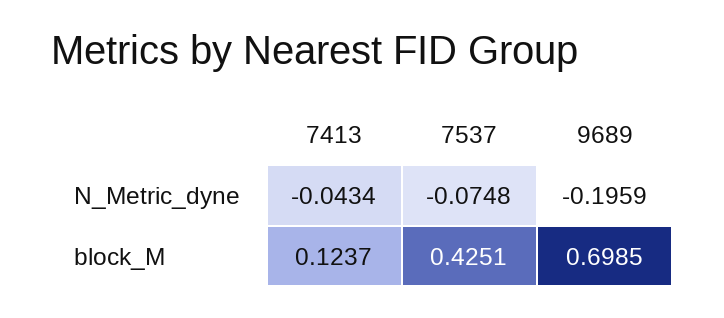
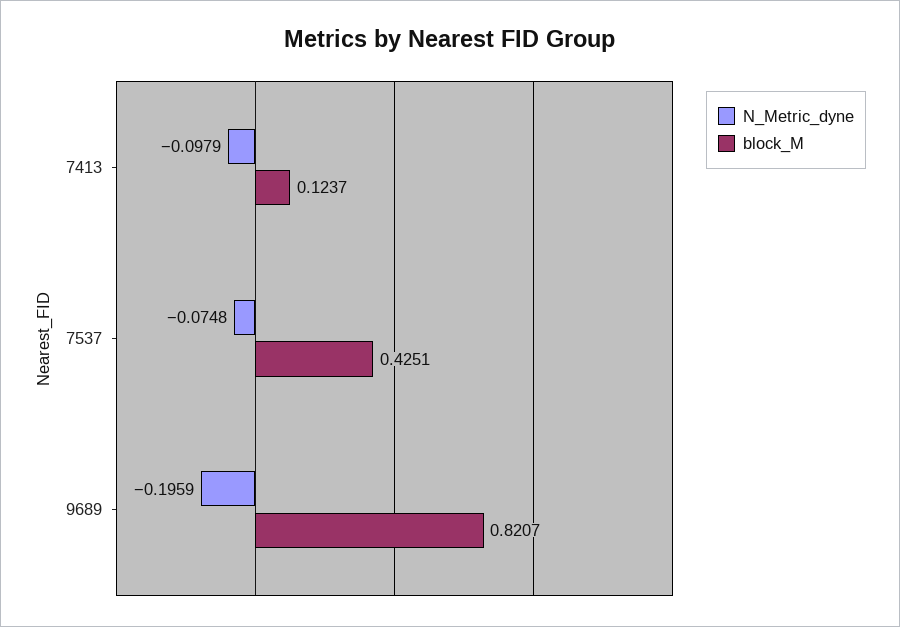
  {
    "N_Metric_dyne": {
-     "7413": -0.0434,
+     "7413": -0.0979,
      "7537": -0.0748,
      "9689": -0.1959
    },
    "block_M": {
      "7413": 0.1237,
      "7537": 0.4251,
-     "9689": 0.6985
+     "9689": 0.8207
    }
  }

